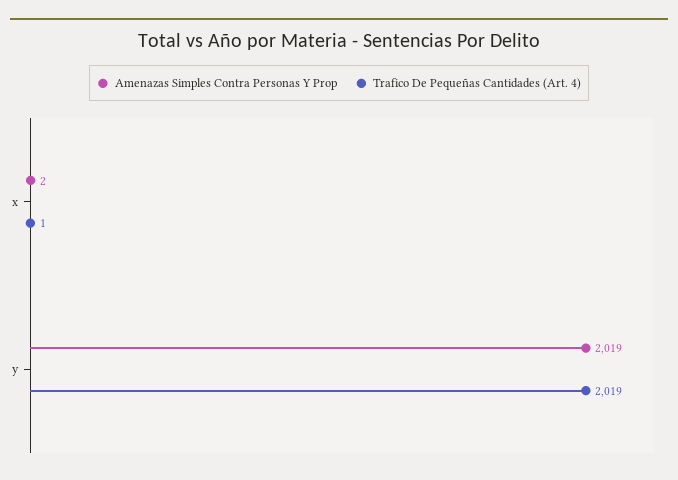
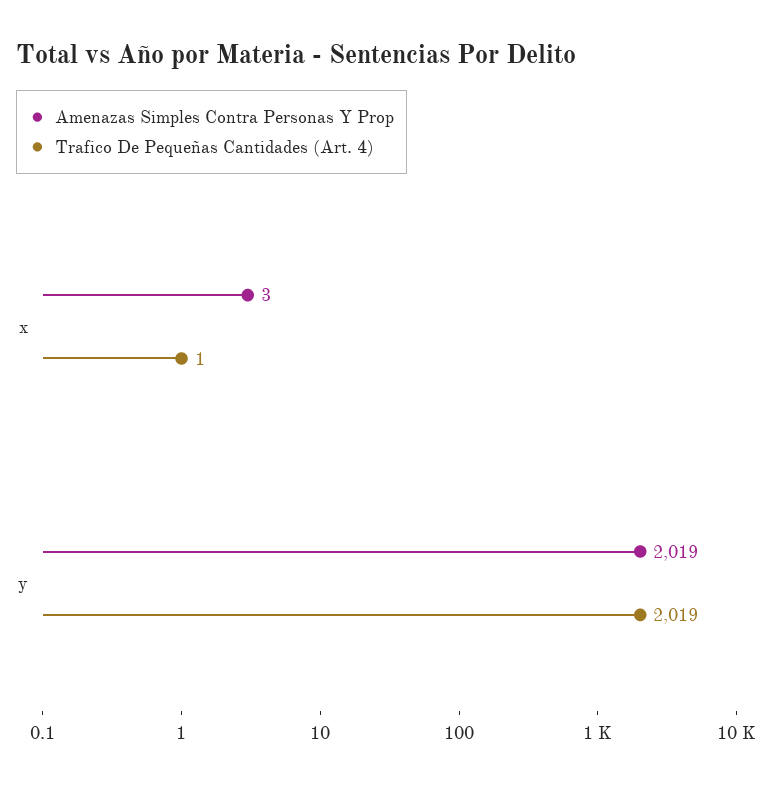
  {
    "Amenazas Simples Contra Personas Y Prop": {
-     "x": 2,
+     "x": 3,
      "y": 2019
    },
    "Trafico De Pequeñas Cantidades (Art. 4)": {
      "x": 1,
      "y": 2019
    }
  }

